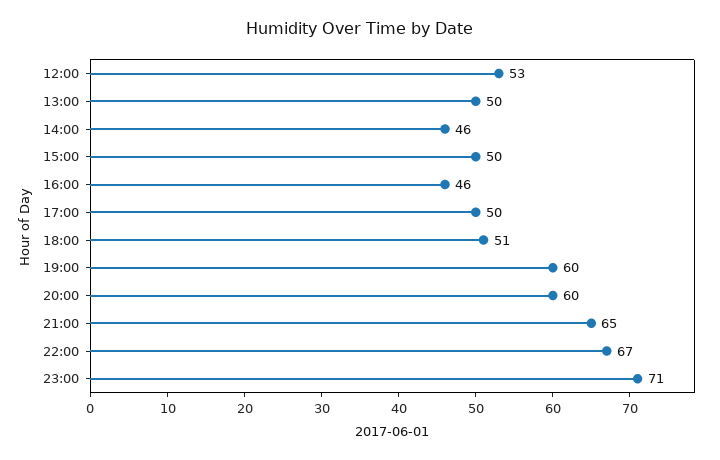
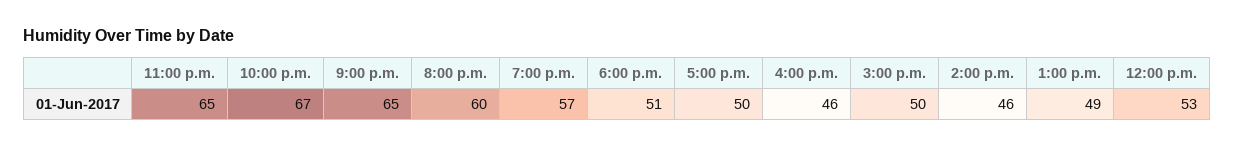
  {
    "12:00": 53,
-   "13:00": 50,
+   "13:00": 49,
    "14:00": 46,
    "15:00": 50,
    "16:00": 46,
    "17:00": 50,
    "18:00": 51,
-   "19:00": 60,
+   "19:00": 57,
    "20:00": 60,
    "21:00": 65,
    "22:00": 67,
-   "23:00": 71
+   "23:00": 65
  }

